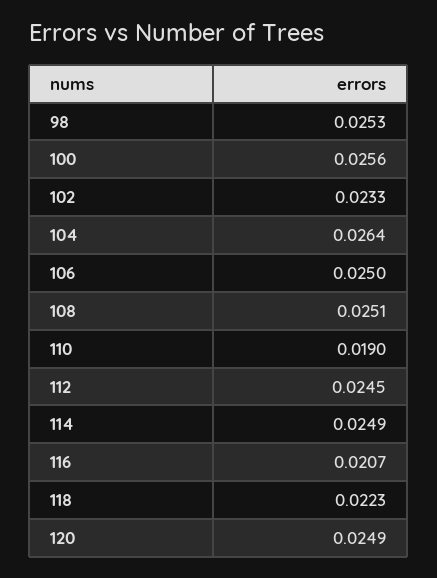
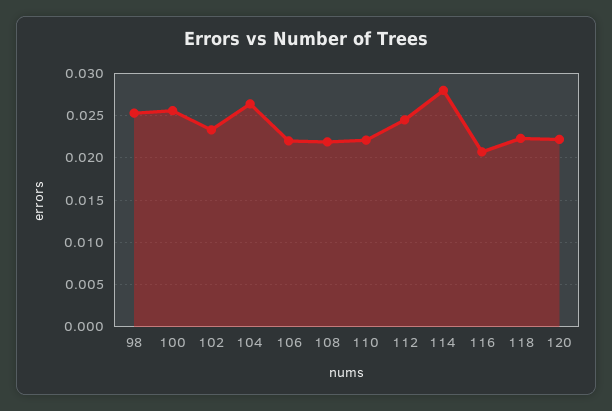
  {
    "98": 0.0253,
    "100": 0.0256,
    "102": 0.0233,
    "104": 0.0264,
-   "106": 0.025,
+   "106": 0.022,
-   "108": 0.0251,
+   "108": 0.022,
-   "110": 0.019,
+   "110": 0.022,
    "112": 0.0245,
-   "114": 0.0249,
+   "114": 0.028,
    "116": 0.0207,
    "118": 0.0223,
-   "120": 0.0249
+   "120": 0.022
  }

